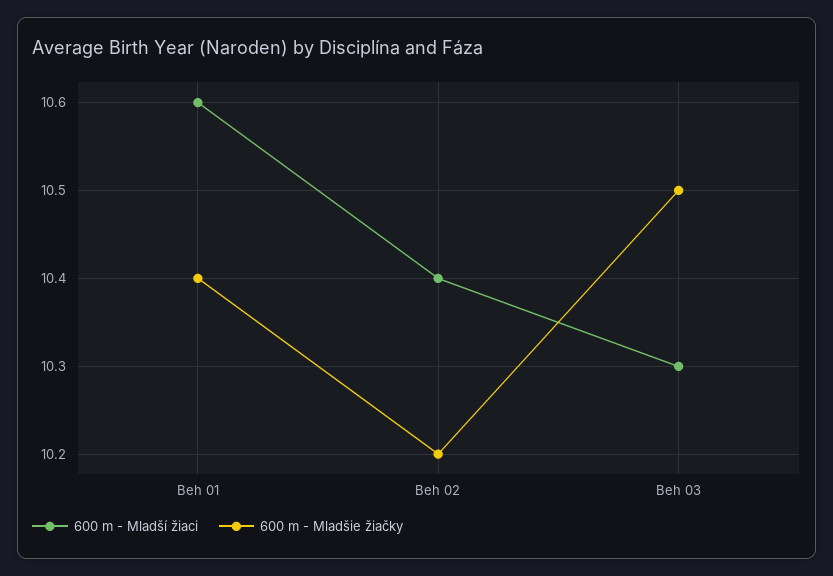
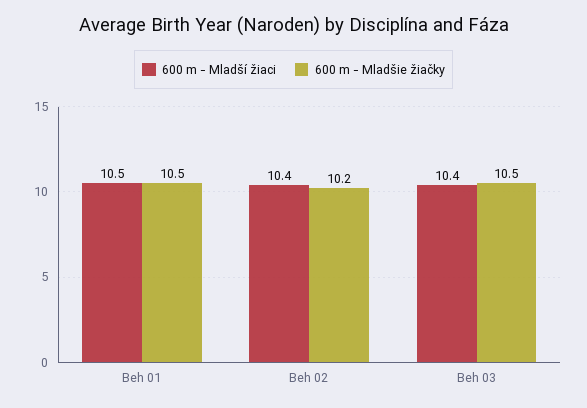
  {
    "600 m - Mladší žiaci": {
-     "Beh 01": 10.6,
+     "Beh 01": 10.5,
      "Beh 02": 10.4,
-     "Beh 03": 10.3
+     "Beh 03": 10.4
    },
    "600 m - Mladšie žiačky": {
-     "Beh 01": 10.4,
+     "Beh 01": 10.5,
      "Beh 02": 10.2,
      "Beh 03": 10.5
    }
  }

